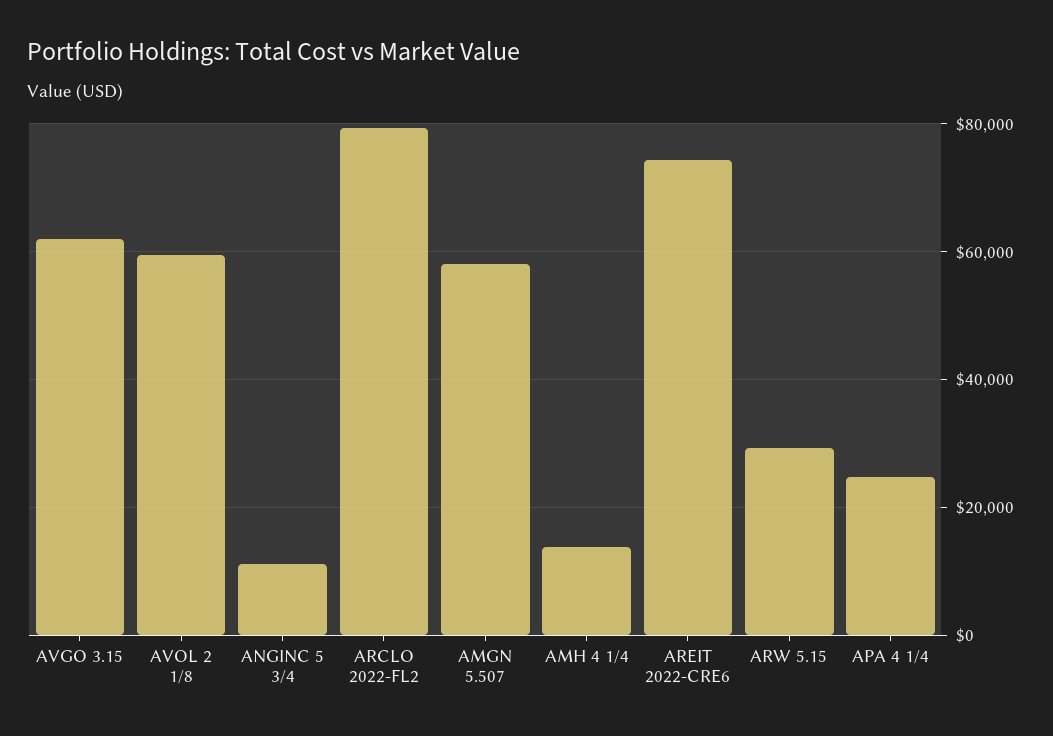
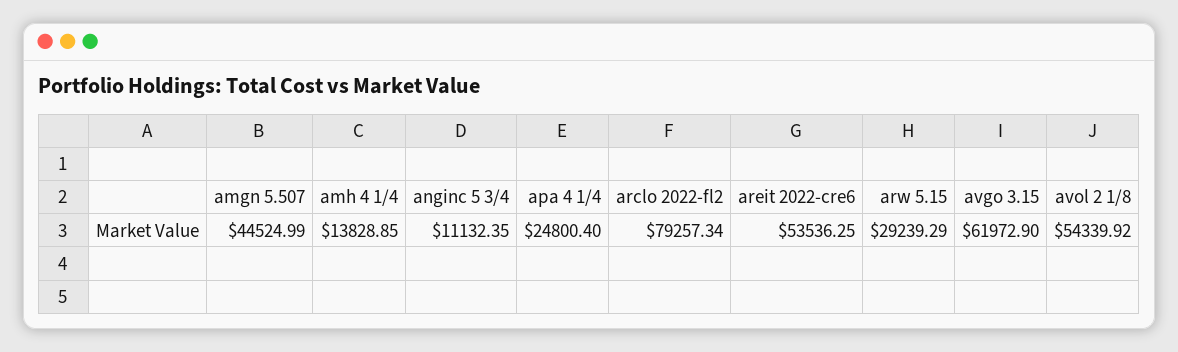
  {
    "AVGO 3.15": 61972.9,
-   "AVOL 2 1/8": 60000,
+   "AVOL 2 1/8": 54339.92,
    "ANGINC 5 3/4": 11132.35,
    "ARCLO 2022-FL2": 79257.34,
-   "AMGN 5.507": 58000,
+   "AMGN 5.507": 44524.99,
    "AMH 4 1/4": 13828.85,
-   "AREIT 2022-CRE6": 74000,
+   "AREIT 2022-CRE6": 53536.25,
    "ARW 5.15": 29239.29,
    "APA 4 1/4": 24800.4
  }

